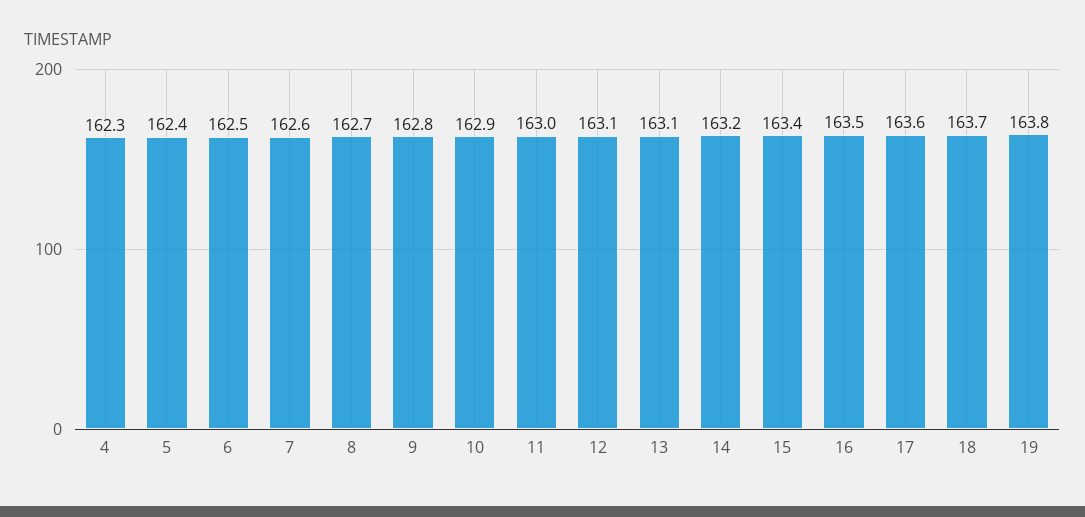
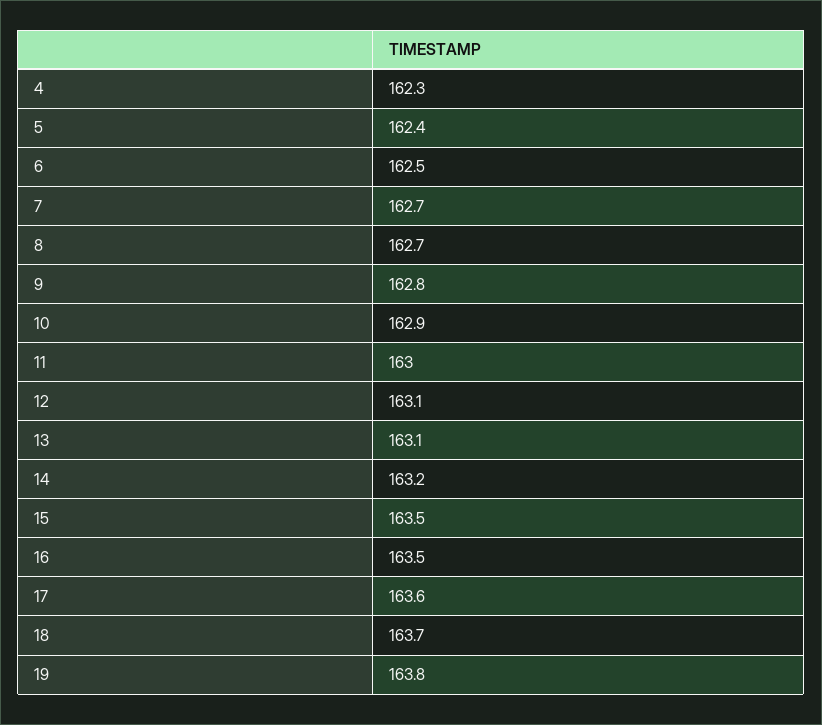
  {
    "4": 162.3,
    "5": 162.4,
    "6": 162.5,
-   "7": 162.6,
+   "7": 162.7,
    "8": 162.7,
    "9": 162.8,
    "10": 162.9,
    "11": 163,
    "12": 163.1,
    "13": 163.1,
    "14": 163.2,
-   "15": 163.4,
+   "15": 163.5,
    "16": 163.5,
    "17": 163.6,
    "18": 163.7,
    "19": 163.8
  }

